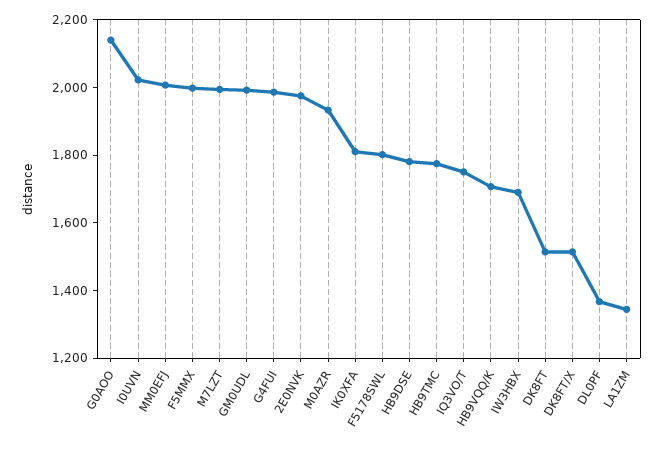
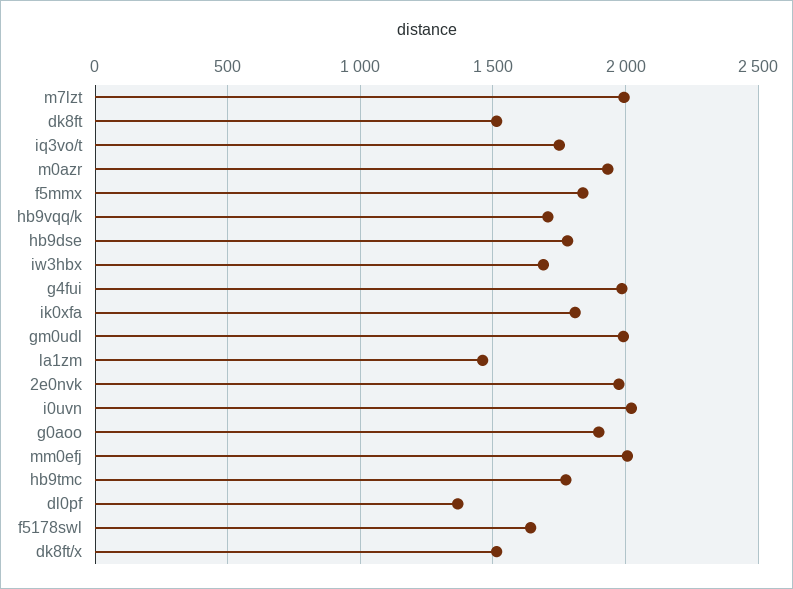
  {
-   "G0AOO": 2150,
+   "G0AOO": 1900,
    "I0UVN": 2000,
    "MM0EFJ": 2000,
-   "F5MMX": 2000,
+   "F5MMX": 1850,
    "M7LZT": 2000,
    "GM0UDL": 2000,
    "G4FUI": 2000,
    "2E0NVK": 2000,
    "M0AZR": 1950,
    "IK0XFA": 1800,
-   "F5178SWL": 1800,
+   "F5178SWL": 1650,
    "HB9DSE": 1800,
    "HB9TMC": 1800,
    "IQ3VO/T": 1750,
    "HB9VQQ/K": 1700,
    "IW3HBX": 1700,
    "DK8FT": 1500,
    "DK8FT/X": 1500,
    "DL0PF": 1350,
-   "LA1ZM": 1350
+   "LA1ZM": 1450
  }

